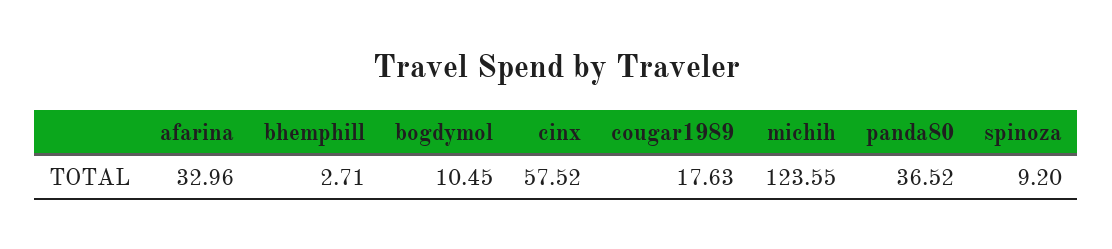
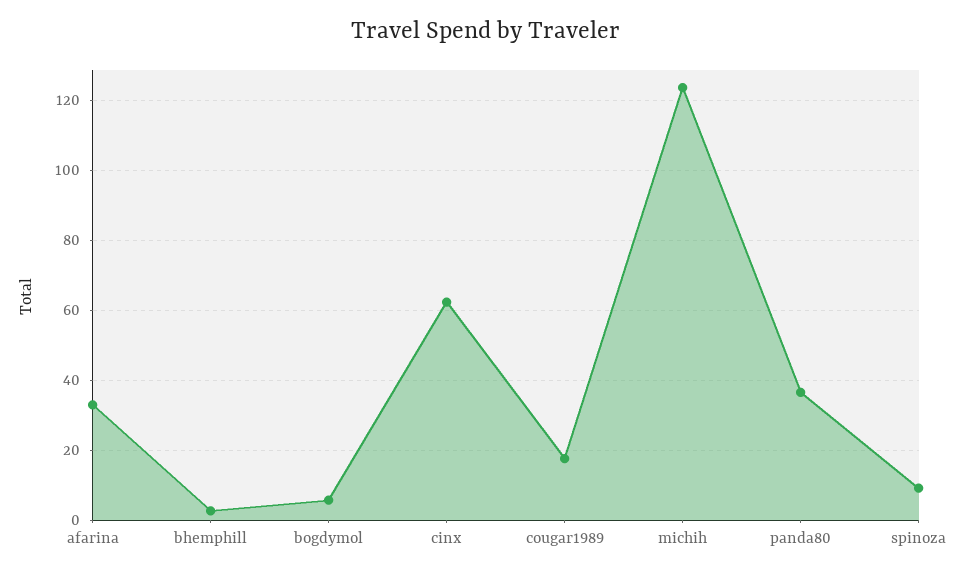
  {
    "afarina": 32.96,
    "bhemphill": 2.71,
-   "bogdymol": 10.45,
+   "bogdymol": 6,
-   "cinx": 57.52,
+   "cinx": 62,
    "cougar1989": 17.63,
    "michih": 123.55,
    "panda80": 36.52,
    "spinoza": 9.2
  }

